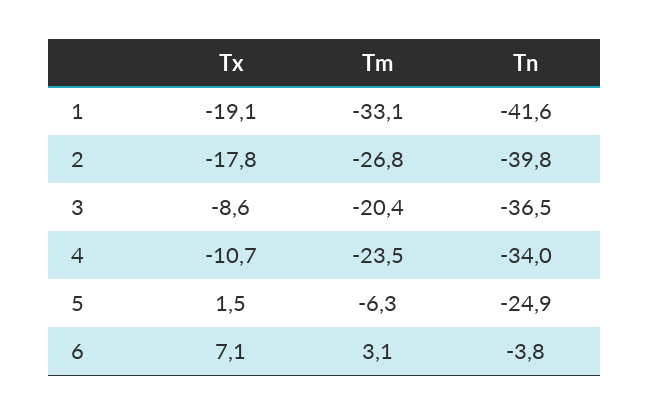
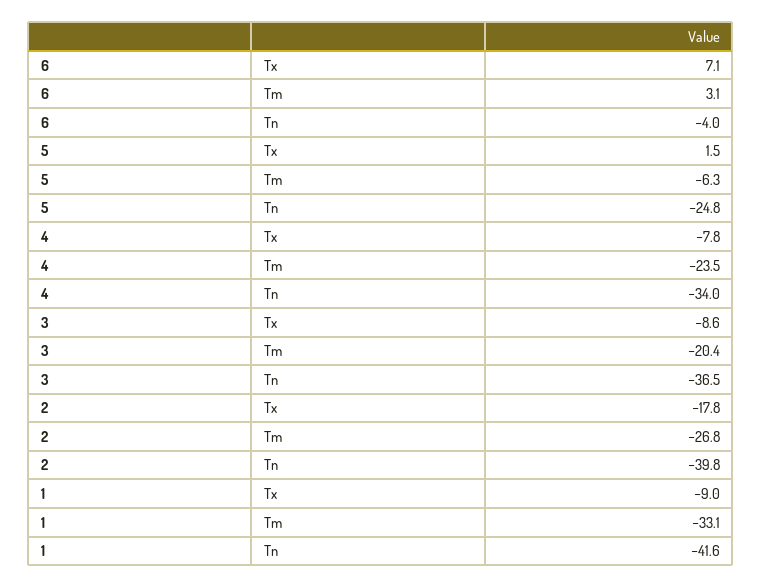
  {
    "Tx": {
-     "1": -19.1,
+     "1": -9,
      "2": -17.8,
      "3": -8.6,
-     "4": -10.7,
+     "4": -7.8,
      "5": 1.5,
      "6": 7.1
    },
    "Tm": {
      "1": -33.1,
      "2": -26.8,
      "3": -20.4,
      "4": -23.5,
      "5": -6.3,
      "6": 3.1
    },
    "Tn": {
      "1": -41.6,
      "2": -39.8,
      "3": -36.5,
      "4": -34,
-     "5": -24.9,
+     "5": -24.8,
-     "6": -3.8
+     "6": -4
    }
  }

